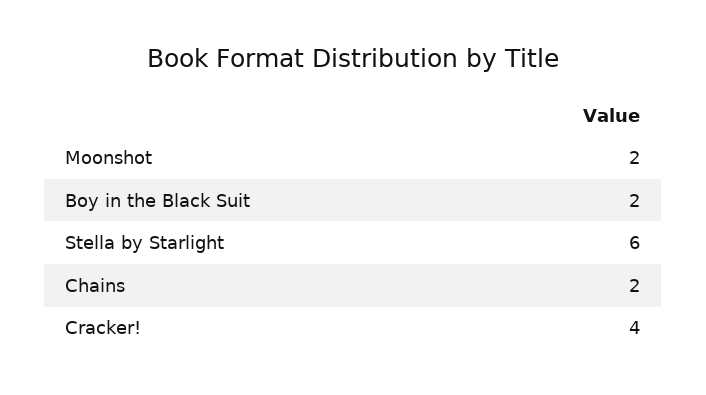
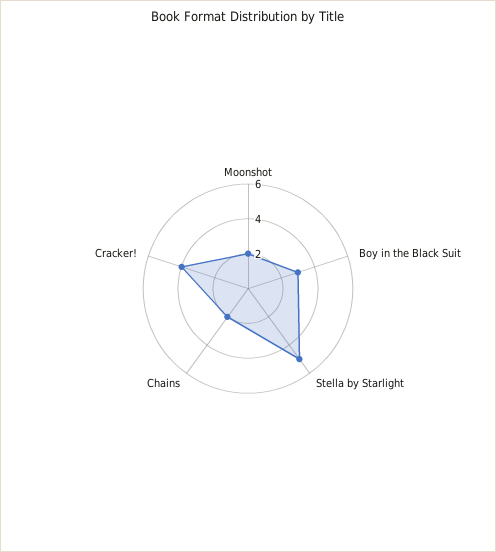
  {
    "Moonshot": 2,
-   "Boy in the Black Suit": 2,
+   "Boy in the Black Suit": 3,
-   "Stella by Starlight": 6,
+   "Stella by Starlight": 5,
    "Chains": 2,
    "Cracker!": 4
  }

